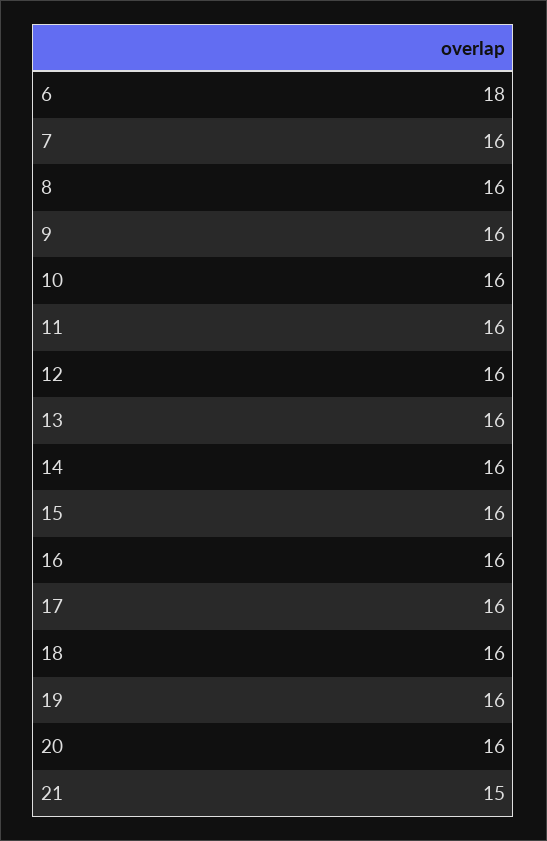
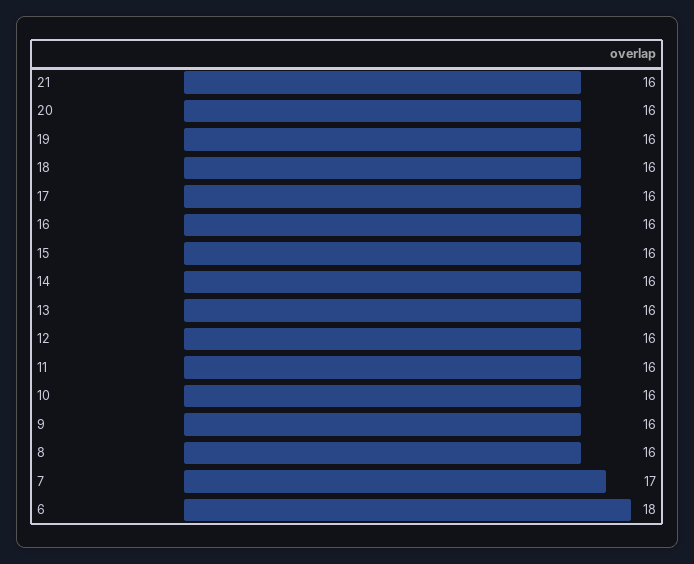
  {
    "6": 18,
-   "7": 16,
+   "7": 17,
    "8": 16,
    "9": 16,
    "10": 16,
    "11": 16,
    "12": 16,
    "13": 16,
    "14": 16,
    "15": 16,
    "16": 16,
    "17": 16,
    "18": 16,
    "19": 16,
    "20": 16,
-   "21": 15
+   "21": 16
  }

